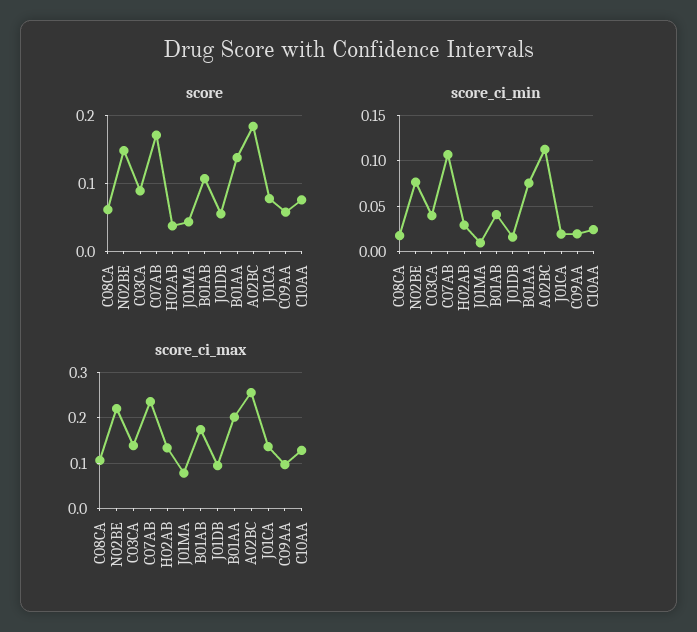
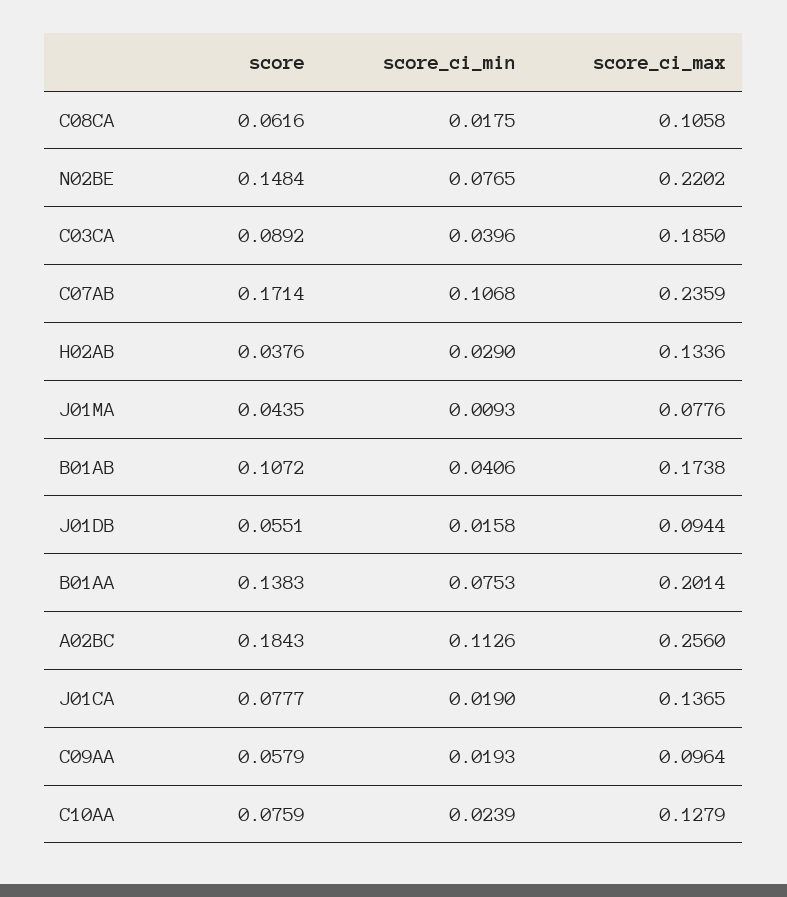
  {
    "score": {
      "C08CA": 0.0616,
      "N02BE": 0.1484,
      "C03CA": 0.0892,
      "C07AB": 0.1714,
      "H02AB": 0.0376,
      "J01MA": 0.0435,
      "B01AB": 0.1072,
      "J01DB": 0.0551,
      "B01AA": 0.1383,
      "A02BC": 0.1843,
      "J01CA": 0.0777,
      "C09AA": 0.0579,
      "C10AA": 0.0759
    },
    "score_ci_min": {
      "C08CA": 0.0175,
      "N02BE": 0.0765,
      "C03CA": 0.0396,
      "C07AB": 0.1068,
      "H02AB": 0.029,
      "J01MA": 0.0093,
      "B01AB": 0.0406,
      "J01DB": 0.0158,
      "B01AA": 0.0753,
      "A02BC": 0.1126,
      "J01CA": 0.019,
      "C09AA": 0.0193,
      "C10AA": 0.0239
    },
    "score_ci_max": {
      "C08CA": 0.1058,
      "N02BE": 0.2202,
-     "C03CA": 0.14,
+     "C03CA": 0.185,
      "C07AB": 0.2359,
      "H02AB": 0.1336,
      "J01MA": 0.0776,
      "B01AB": 0.1738,
      "J01DB": 0.0944,
      "B01AA": 0.2014,
      "A02BC": 0.256,
      "J01CA": 0.1365,
      "C09AA": 0.0964,
      "C10AA": 0.1279
    }
  }

